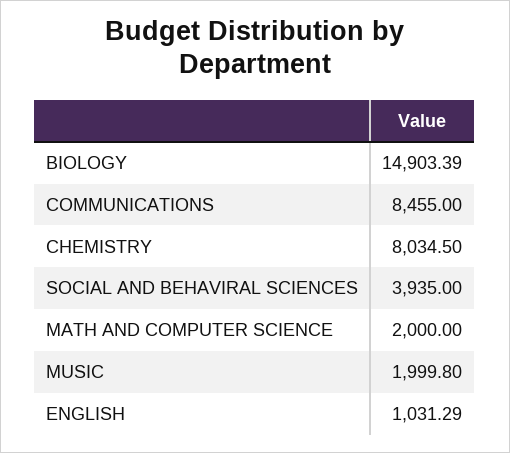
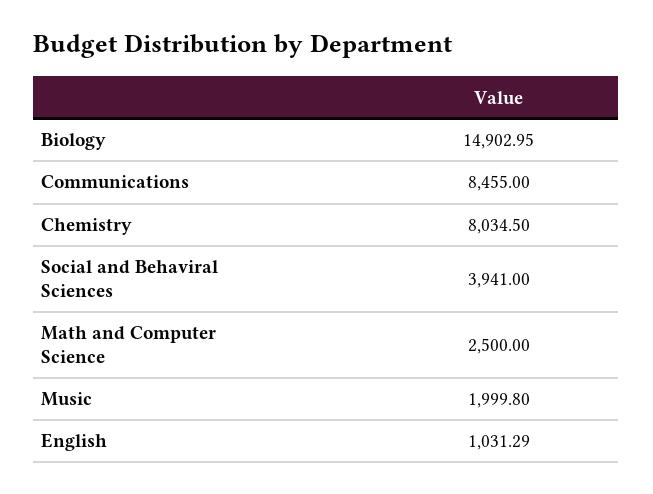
  {
-   "BIOLOGY": 14903.39,
+   "BIOLOGY": 14902.95,
    "COMMUNICATIONS": 8455,
    "CHEMISTRY": 8034.5,
-   "SOCIAL AND BEHAVIRAL SCIENCES": 3935,
+   "SOCIAL AND BEHAVIRAL SCIENCES": 3941,
-   "MATH AND COMPUTER SCIENCE": 2000,
+   "MATH AND COMPUTER SCIENCE": 2500,
    "MUSIC": 1999.8,
    "ENGLISH": 1031.29
  }

